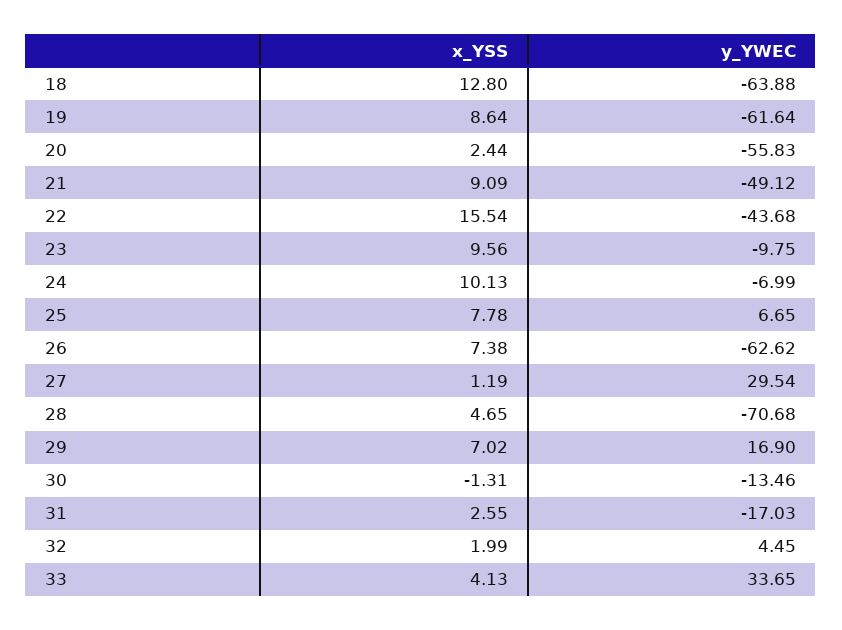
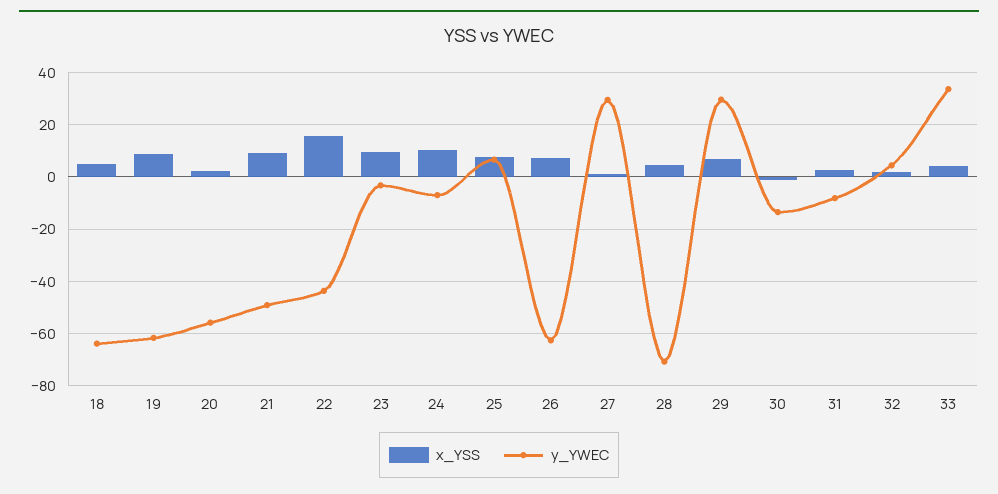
  {
    "x_YSS": {
-     "18": 12.8,
+     "18": 5,
      "19": 8.64,
      "20": 2.44,
      "21": 9.09,
      "22": 15.54,
      "23": 9.56,
      "24": 10.13,
      "25": 7.78,
      "26": 7.38,
      "27": 1.19,
      "28": 4.65,
      "29": 7.02,
      "30": -1.31,
      "31": 2.55,
      "32": 1.99,
      "33": 4.13
    },
    "y_YWEC": {
      "18": -63.88,
      "19": -61.64,
      "20": -55.83,
      "21": -49.12,
      "22": -43.68,
-     "23": -9.75,
+     "23": -2.5,
      "24": -6.99,
      "25": 6.65,
      "26": -62.62,
      "27": 29.54,
      "28": -70.68,
-     "29": 16.9,
+     "29": 30,
      "30": -13.46,
-     "31": -17.03,
+     "31": -7.5,
      "32": 4.45,
      "33": 33.65
    }
  }

